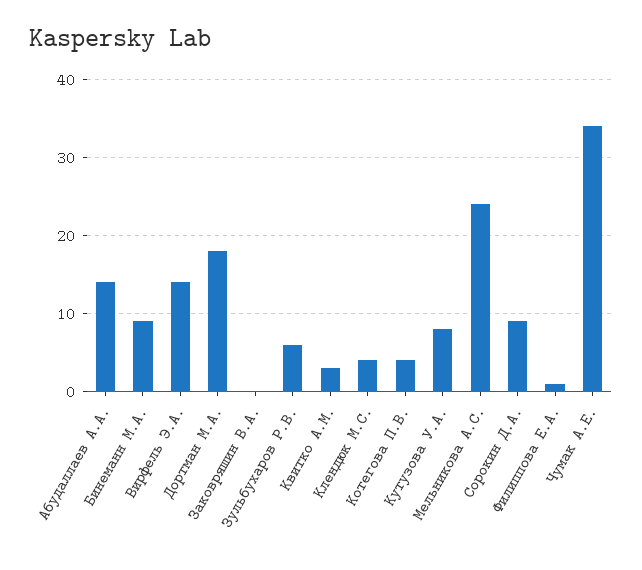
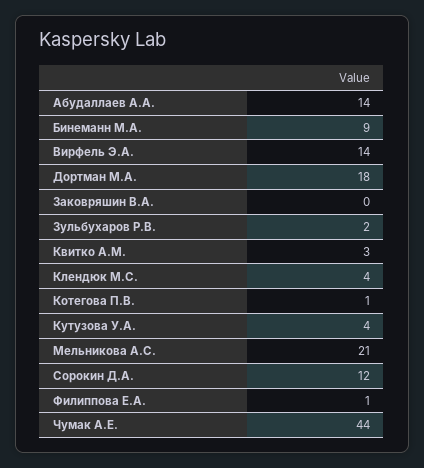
  {
    "Абудаллаев А.А.": 14,
    "Бинеманн М.А.": 9,
    "Вирфель Э.А.": 14,
    "Дортман М.А.": 18,
    "Заковряшин В.А.": 0,
-   "Зульбухаров Р.В.": 6,
+   "Зульбухаров Р.В.": 2,
    "Квитко А.М.": 3,
    "Клендюк М.С.": 4,
-   "Котегова П.В.": 4,
+   "Котегова П.В.": 1,
-   "Кутузова У.А.": 8,
+   "Кутузова У.А.": 4,
-   "Мельникова А.С.": 24,
+   "Мельникова А.С.": 21,
-   "Сорокин Д.А.": 9,
+   "Сорокин Д.А.": 12,
    "Филиппова Е.А.": 1,
-   "Чумак А.Е.": 34
+   "Чумак А.Е.": 44
  }

